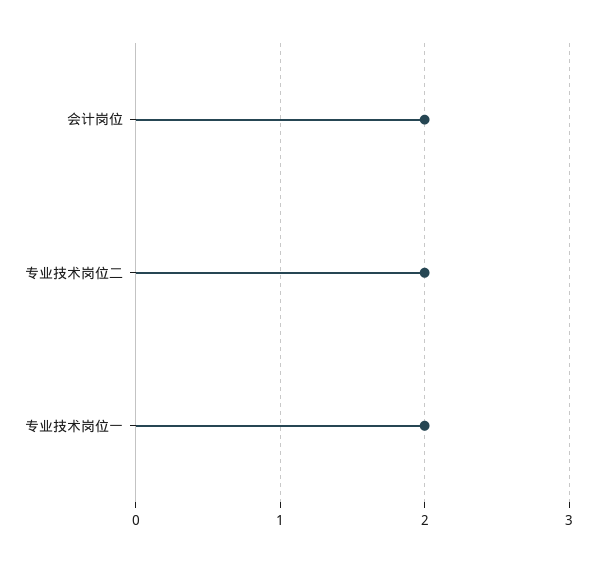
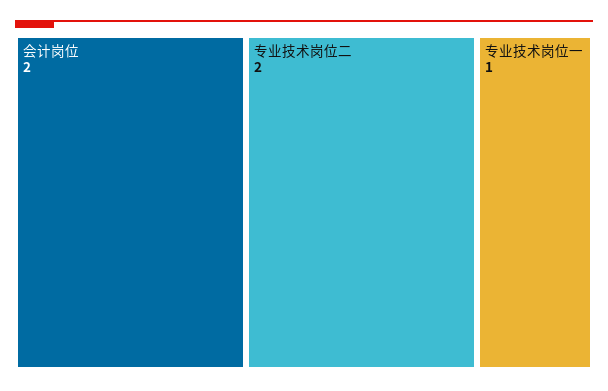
  {
    "会计岗位": 2,
    "专业技术岗位二": 2,
-   "专业技术岗位一": 2
+   "专业技术岗位一": 1
  }

